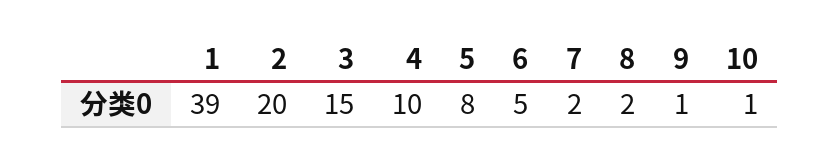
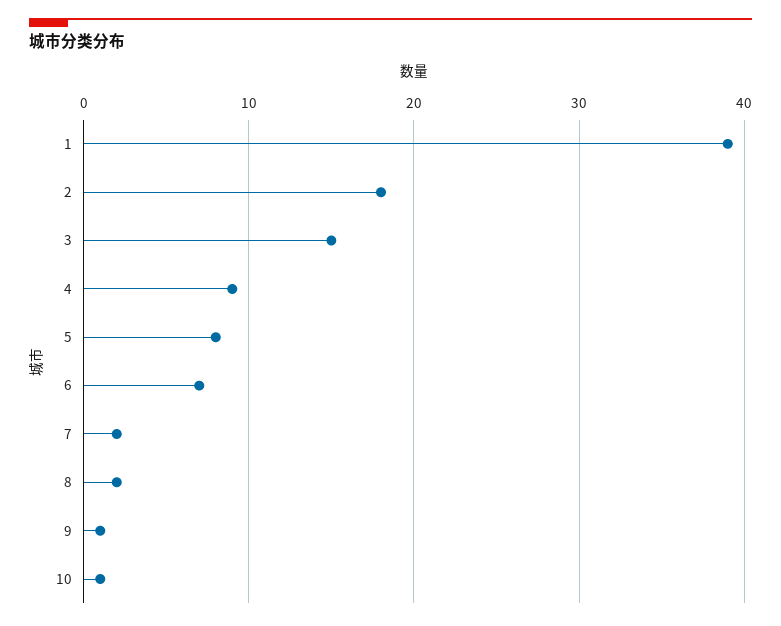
  {
    "1": 39,
-   "2": 20,
+   "2": 18,
    "3": 15,
-   "4": 10,
+   "4": 9,
    "5": 8,
-   "6": 5,
+   "6": 7,
    "7": 2,
    "8": 2,
    "9": 1,
    "10": 1
  }

